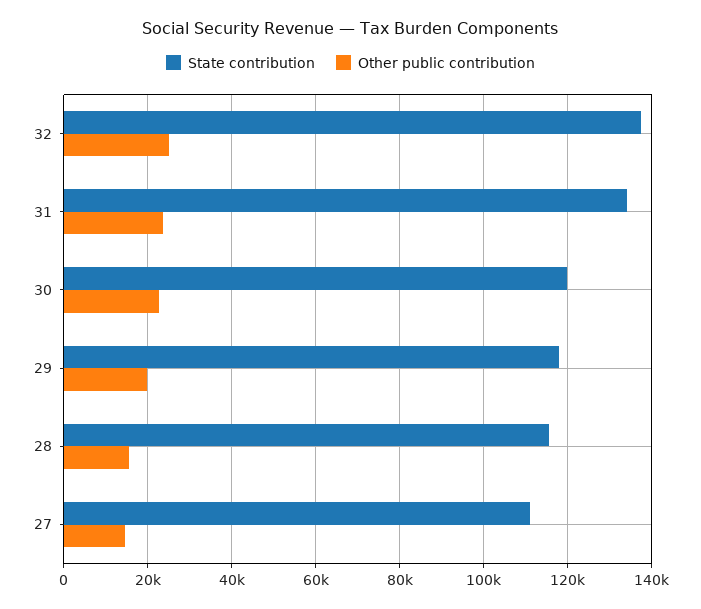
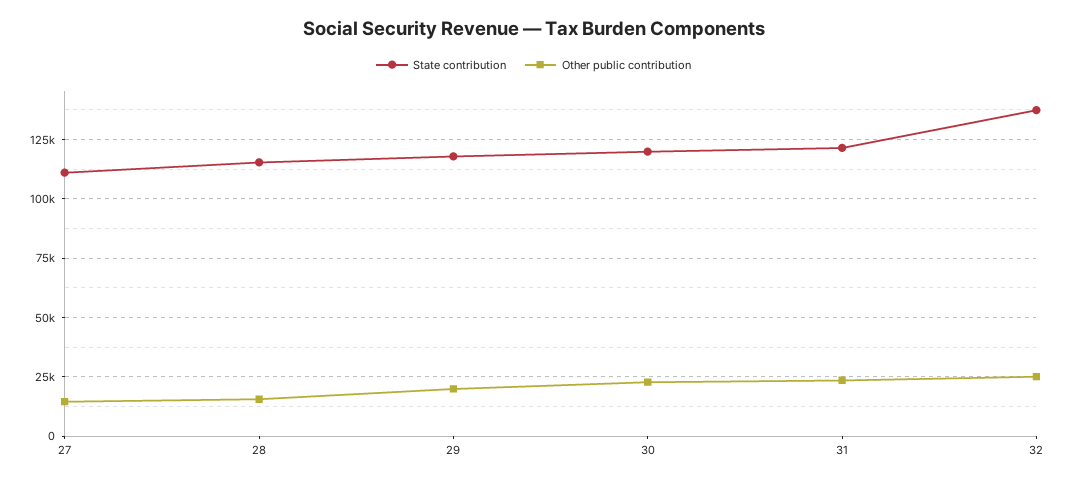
  {
    "State contribution": {
      "32": 138000,
-     "31": 134000,
+     "31": 120000,
      "30": 120000,
      "29": 118000,
      "28": 116000,
      "27": 112000
    },
    "Other public contribution": {
      "32": 26000,
      "31": 24000,
      "30": 22000,
      "29": 20000,
      "28": 16000,
      "27": 14000
    }
  }

